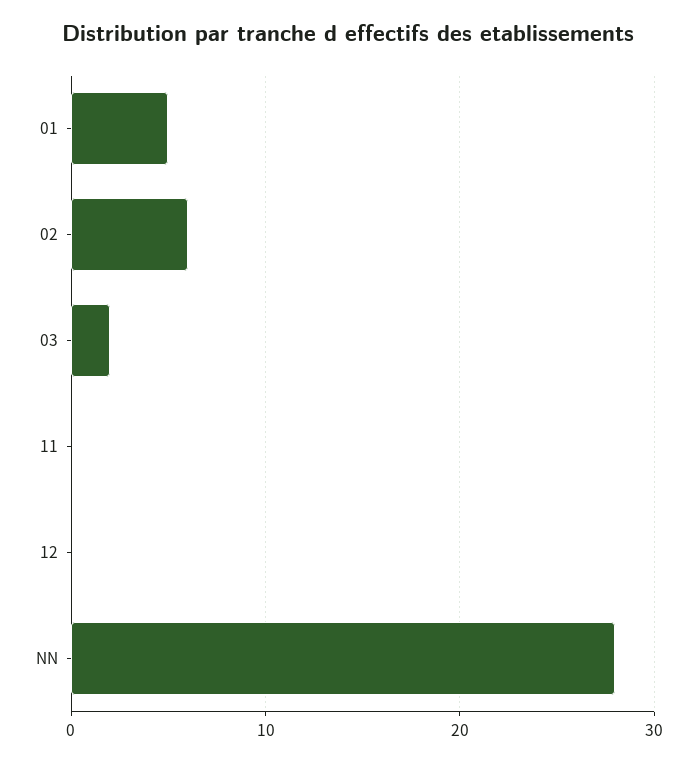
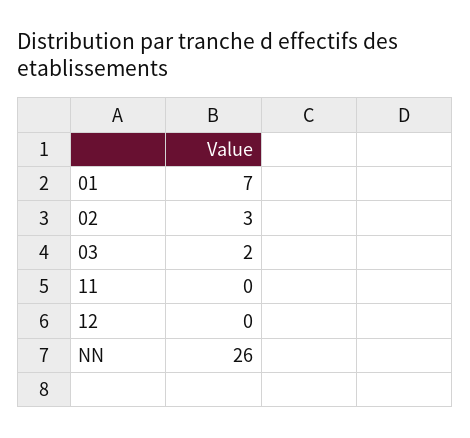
  {
-   "01": 5,
+   "01": 7,
-   "02": 6,
+   "02": 3,
    "03": 2,
    "11": 0,
    "12": 0,
-   "NN": 28
+   "NN": 26
  }

